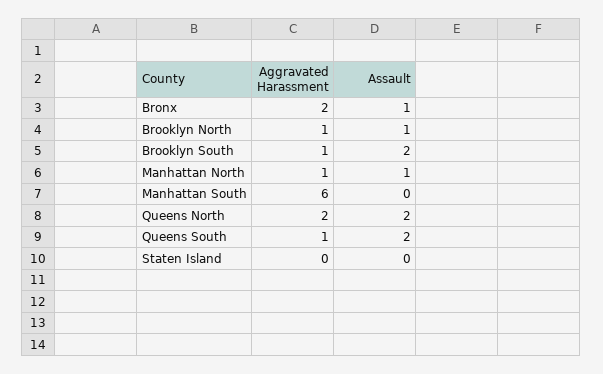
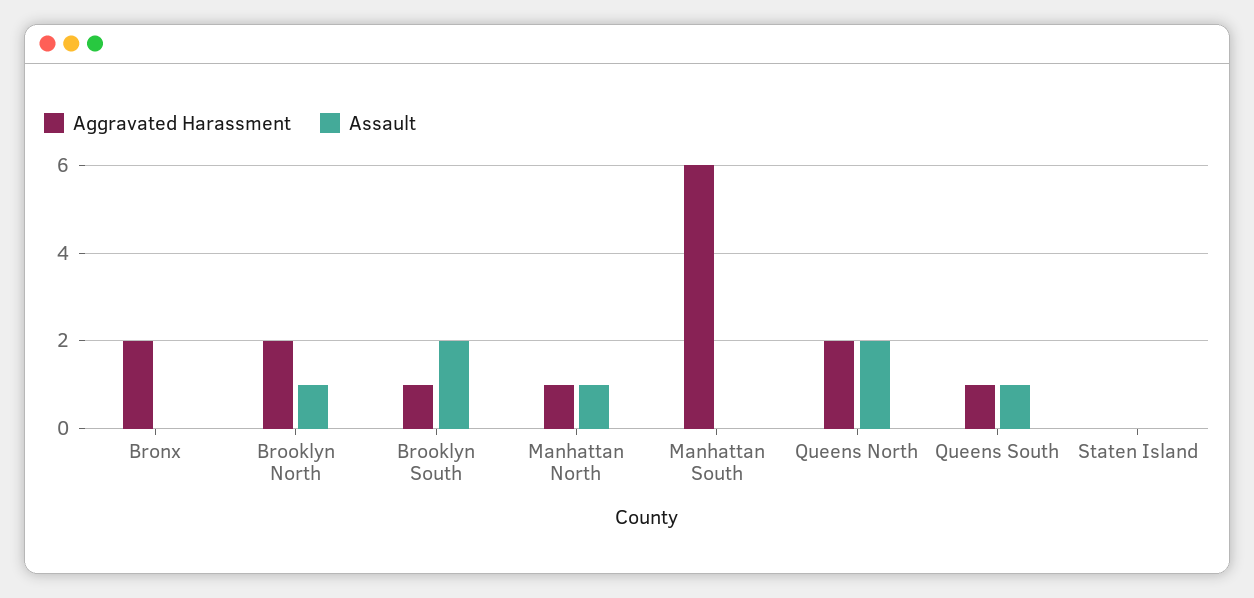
  {
    "Aggravated Harassment": {
      "Bronx": 2,
-     "Brooklyn North": 1,
+     "Brooklyn North": 2,
      "Brooklyn South": 1,
      "Manhattan North": 1,
      "Manhattan South": 6,
      "Queens North": 2,
      "Queens South": 1,
      "Staten Island": 0
    },
    "Assault": {
-     "Bronx": 1,
+     "Bronx": 0,
      "Brooklyn North": 1,
      "Brooklyn South": 2,
      "Manhattan North": 1,
      "Manhattan South": 0,
      "Queens North": 2,
-     "Queens South": 2,
+     "Queens South": 1,
      "Staten Island": 0
    }
  }

